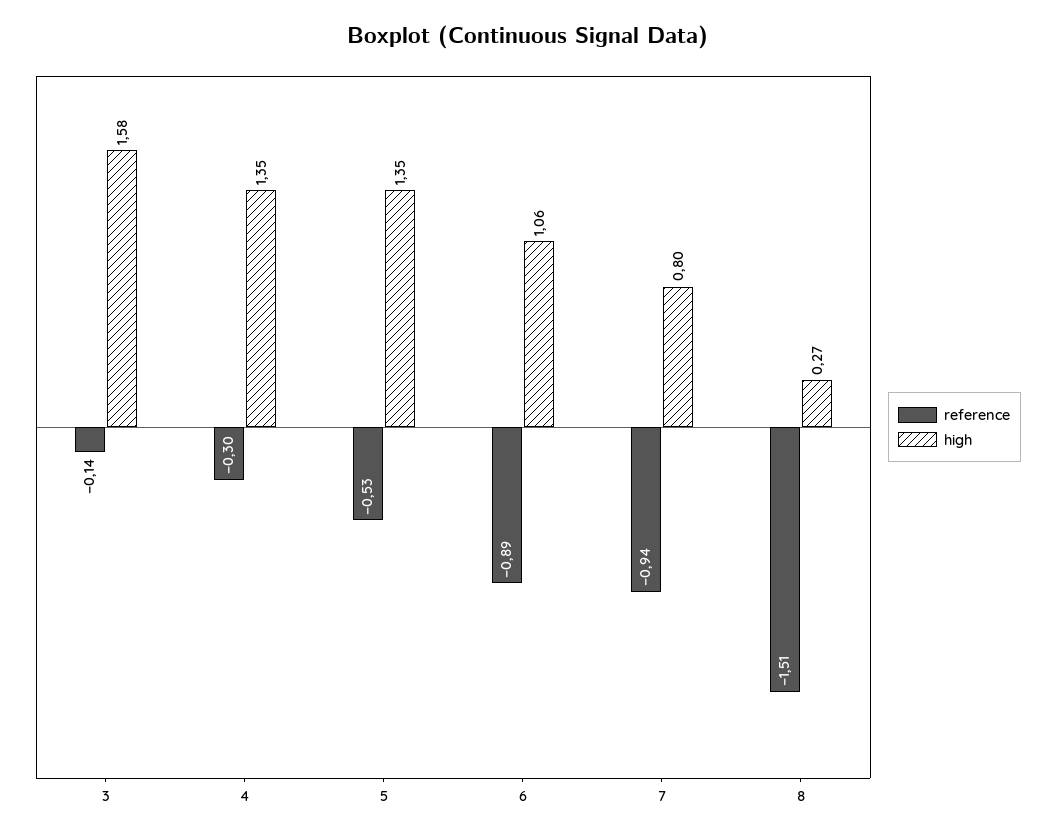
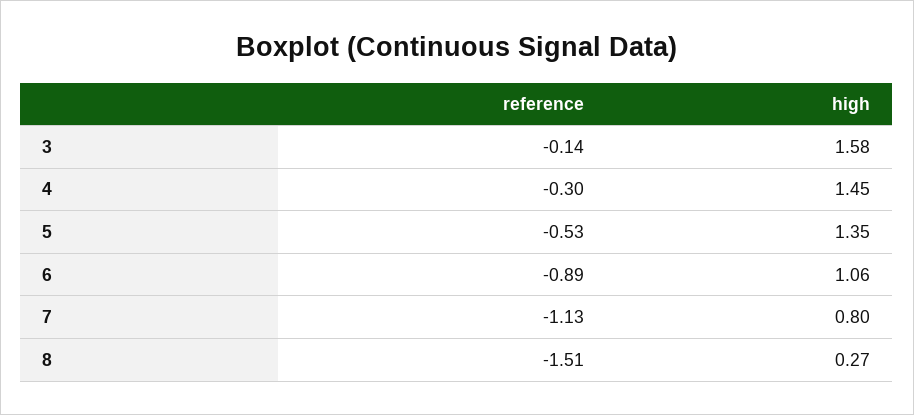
  {
    "reference": {
      "3": -0.14,
      "4": -0.3,
      "5": -0.53,
      "6": -0.89,
-     "7": -0.94,
+     "7": -1.13,
      "8": -1.51
    },
    "high": {
      "3": 1.58,
-     "4": 1.35,
+     "4": 1.45,
      "5": 1.35,
      "6": 1.06,
      "7": 0.8,
      "8": 0.27
    }
  }

